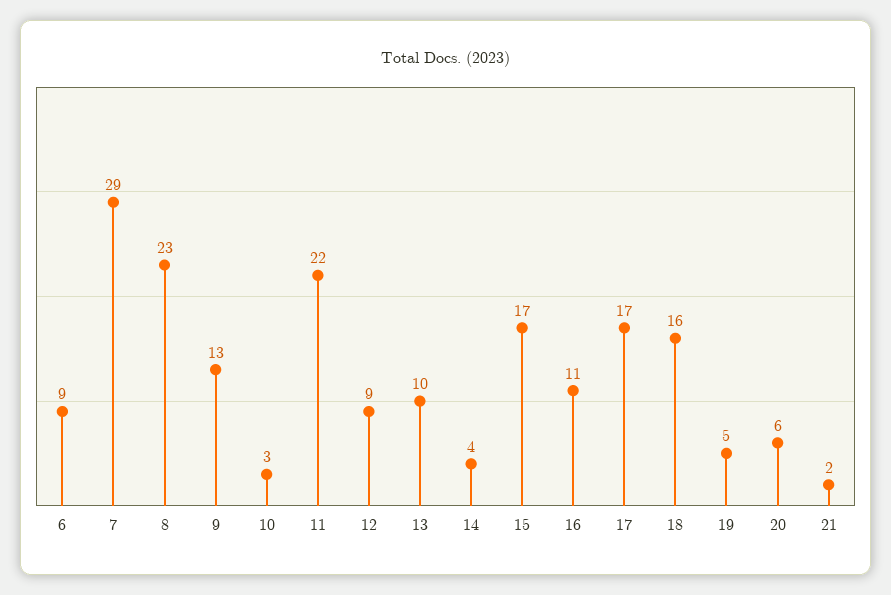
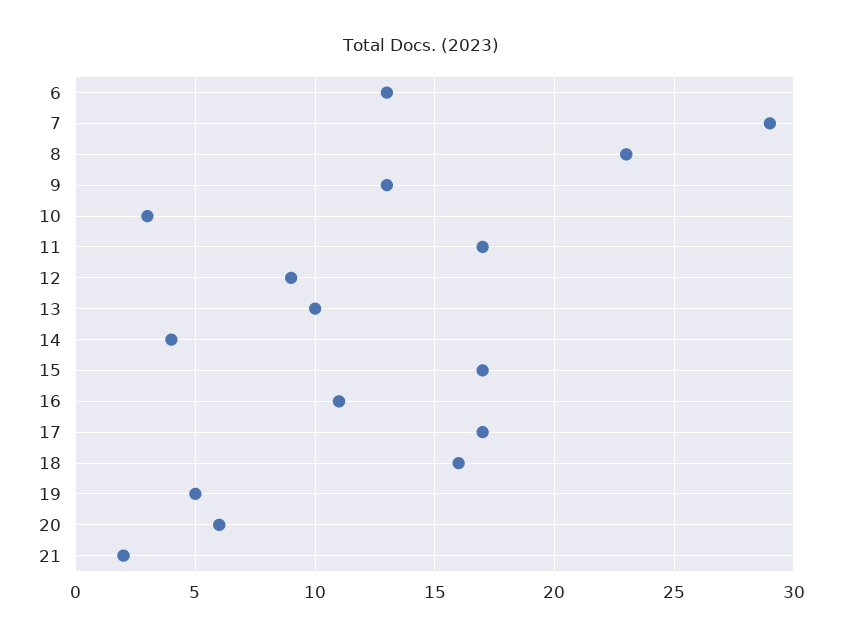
  {
-   "6": 9,
+   "6": 13,
    "7": 29,
    "8": 23,
    "9": 13,
    "10": 3,
-   "11": 22,
+   "11": 17,
    "12": 9,
    "13": 10,
    "14": 4,
    "15": 17,
    "16": 11,
    "17": 17,
    "18": 16,
    "19": 5,
    "20": 6,
    "21": 2
  }

